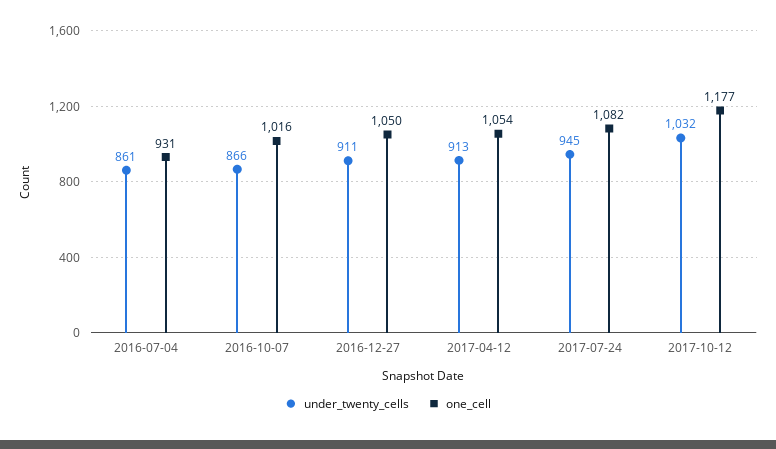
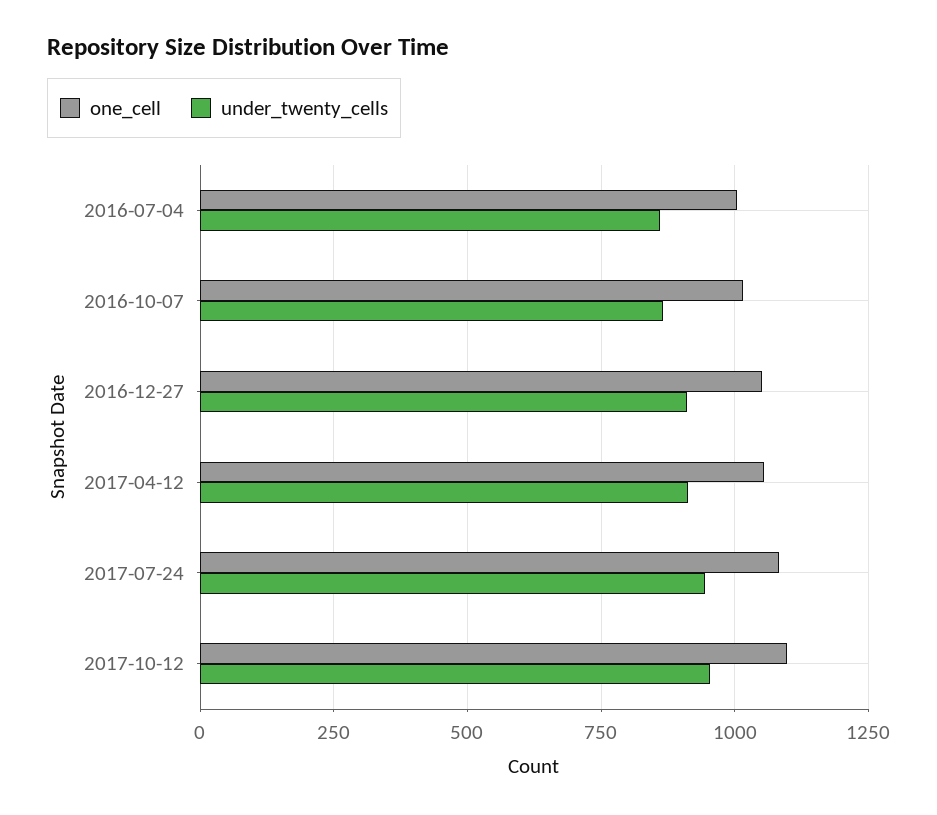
  {
    "under_twenty_cells": {
      "2016-07-04": 861,
      "2016-10-07": 866,
      "2016-12-27": 911,
      "2017-04-12": 913,
      "2017-07-24": 945,
-     "2017-10-12": 1032
+     "2017-10-12": 950
    },
    "one_cell": {
-     "2016-07-04": 931,
+     "2016-07-04": 1000,
      "2016-10-07": 1016,
      "2016-12-27": 1050,
      "2017-04-12": 1054,
      "2017-07-24": 1082,
-     "2017-10-12": 1177
+     "2017-10-12": 1100
    }
  }

